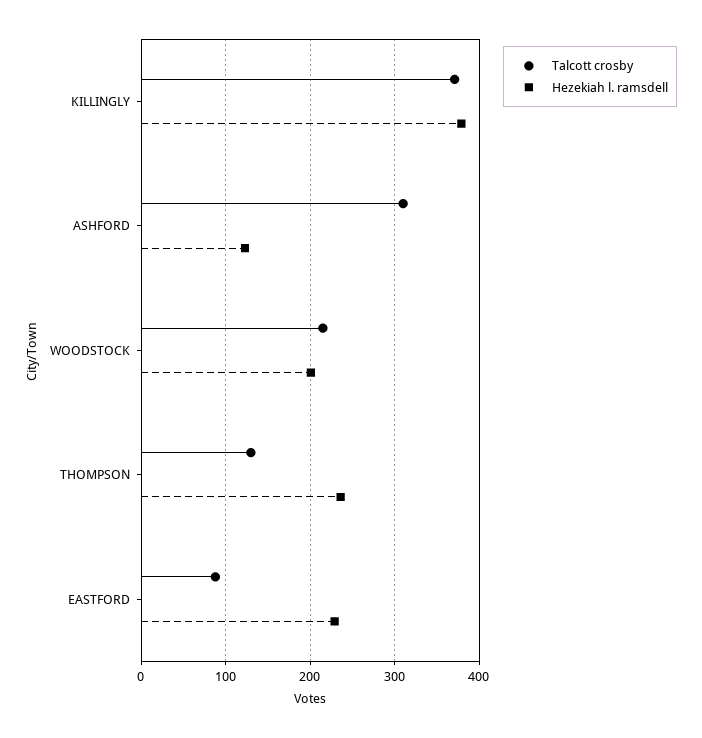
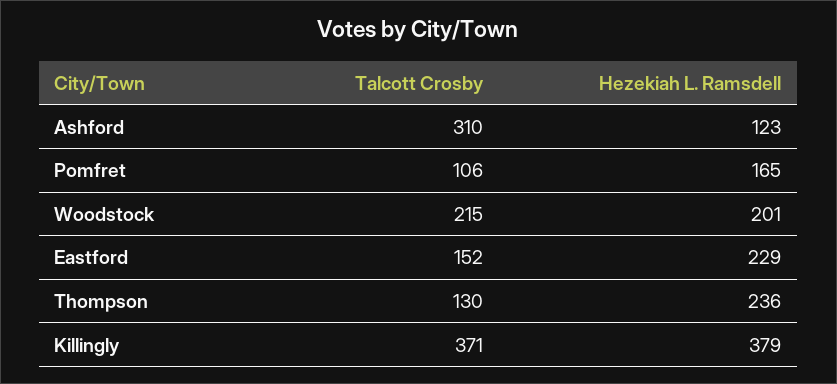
  {
    "Talcott crosby": {
      "KILLINGLY": 371,
      "ASHFORD": 310,
      "WOODSTOCK": 215,
      "THOMPSON": 130,
-     "EASTFORD": 90
+     "EASTFORD": 152,
+     "Pomfret": 106
    },
    "Hezekiah l. ramsdell": {
      "KILLINGLY": 379,
      "ASHFORD": 123,
      "WOODSTOCK": 201,
      "THOMPSON": 236,
-     "EASTFORD": 229
+     "EASTFORD": 229,
+     "Pomfret": 165
    }
  }

